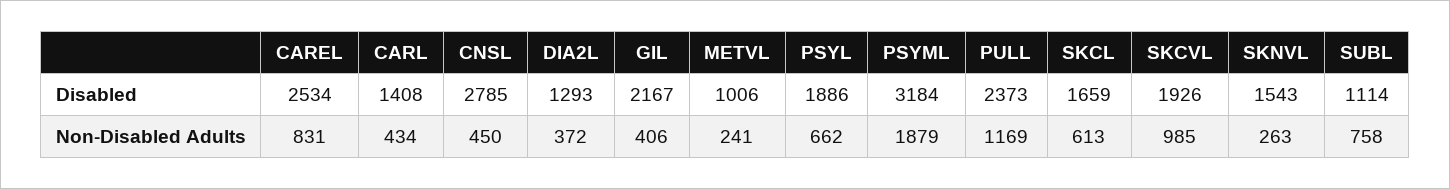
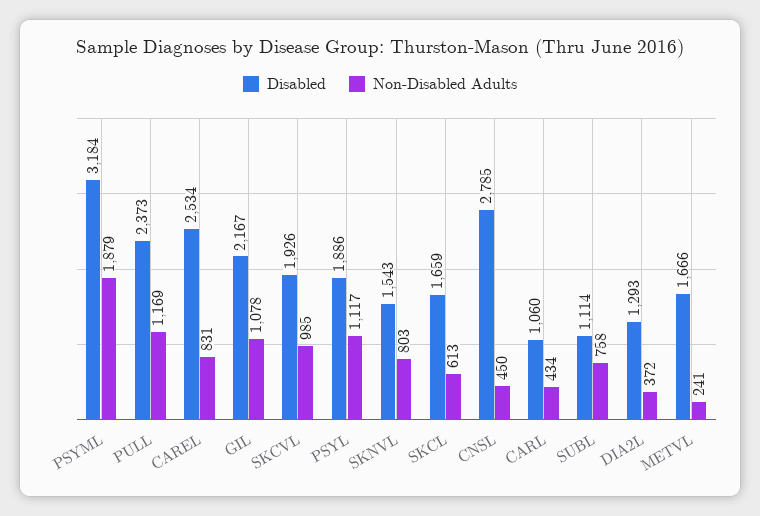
  {
    "Disabled": {
      "CAREL": 2534,
-     "CARL": 1408,
+     "CARL": 1060,
      "CNSL": 2785,
      "DIA2L": 1293,
      "GIL": 2167,
-     "METVL": 1006,
+     "METVL": 1666,
      "PSYL": 1886,
      "PSYML": 3184,
      "PULL": 2373,
      "SKCL": 1659,
      "SKCVL": 1926,
      "SKNVL": 1543,
      "SUBL": 1114
    },
    "Non-Disabled Adults": {
      "CAREL": 831,
      "CARL": 434,
      "CNSL": 450,
      "DIA2L": 372,
-     "GIL": 406,
+     "GIL": 1078,
      "METVL": 241,
-     "PSYL": 662,
+     "PSYL": 1117,
      "PSYML": 1879,
      "PULL": 1169,
      "SKCL": 613,
      "SKCVL": 985,
-     "SKNVL": 263,
+     "SKNVL": 803,
      "SUBL": 758
    }
  }

